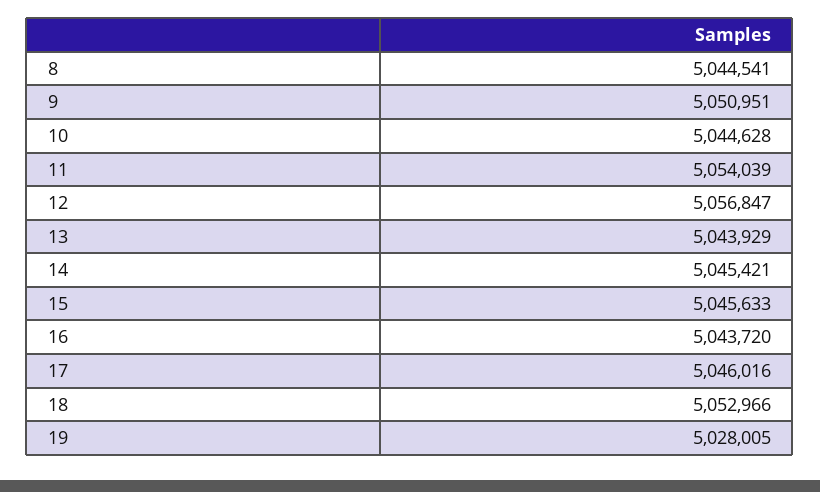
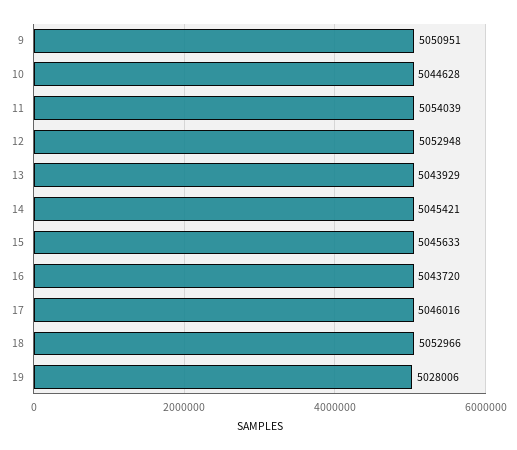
  {
-   "8": 5044541,
    "9": 5050951,
    "10": 5044628,
    "11": 5054039,
-   "12": 5056847,
+   "12": 5052948,
    "13": 5043929,
    "14": 5045421,
    "15": 5045633,
    "16": 5043720,
    "17": 5046016,
    "18": 5052966,
-   "19": 5028005
+   "19": 5028006
  }

